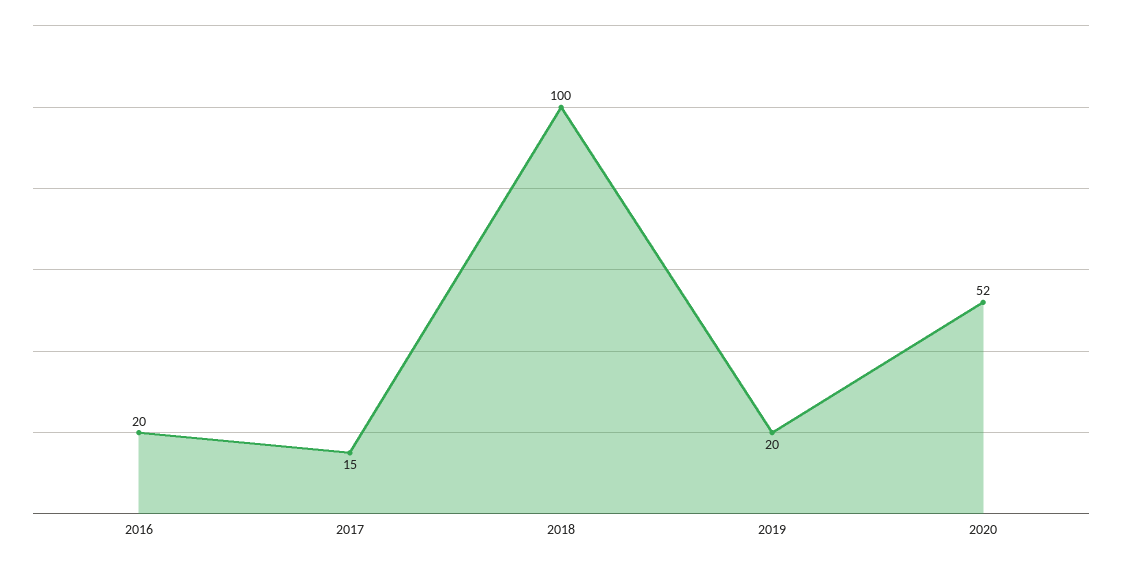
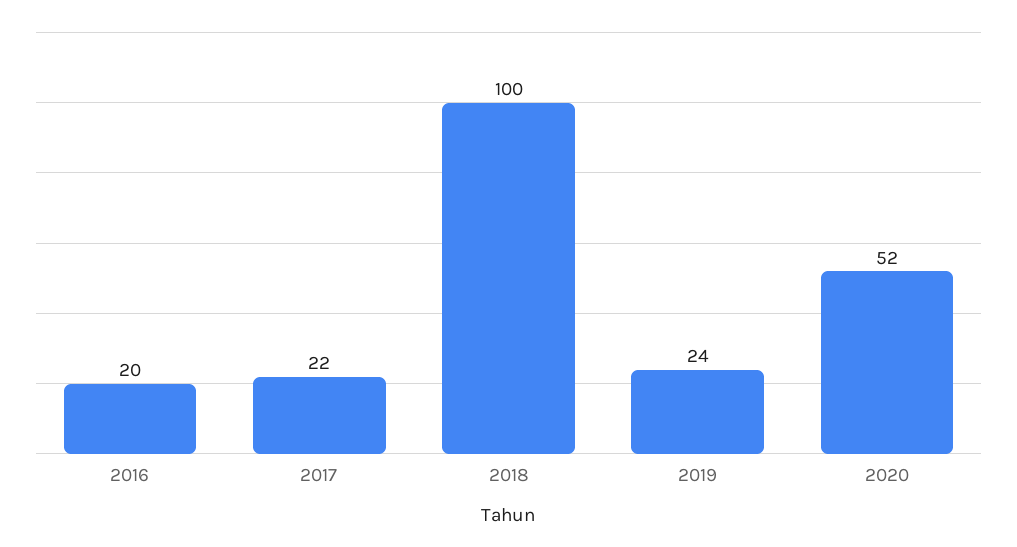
  {
    "2016": 20,
-   "2017": 15,
+   "2017": 22,
    "2018": 100,
-   "2019": 20,
+   "2019": 24,
    "2020": 52
  }

